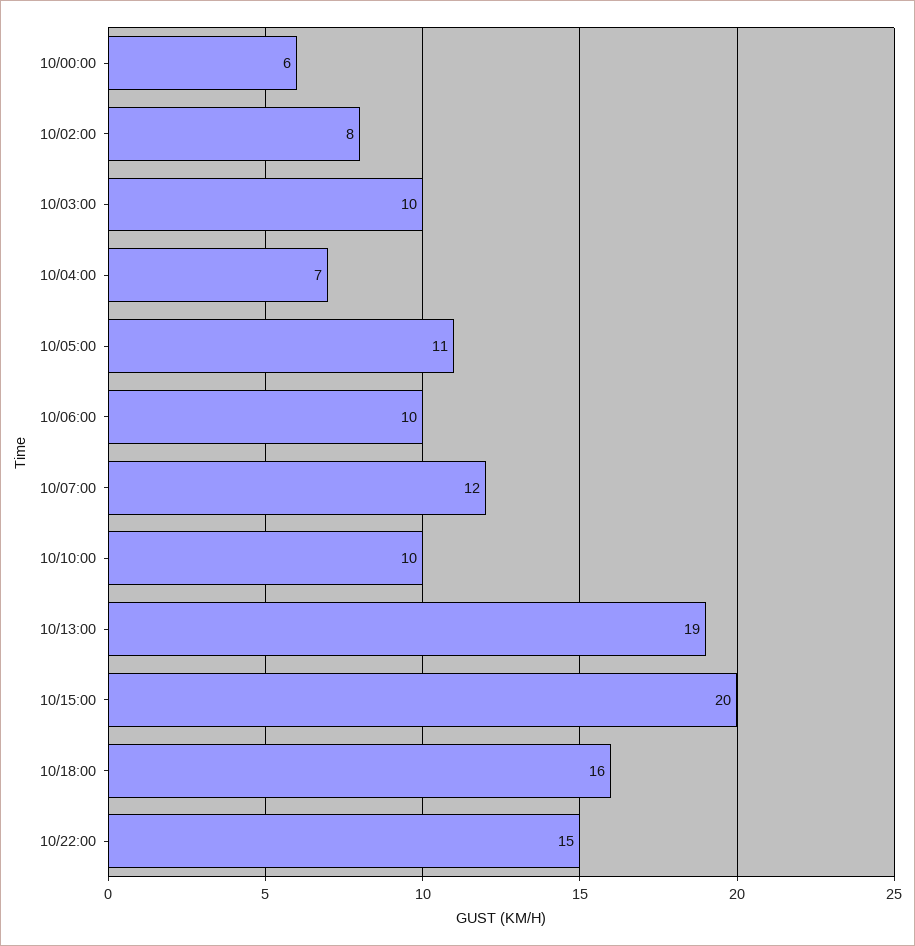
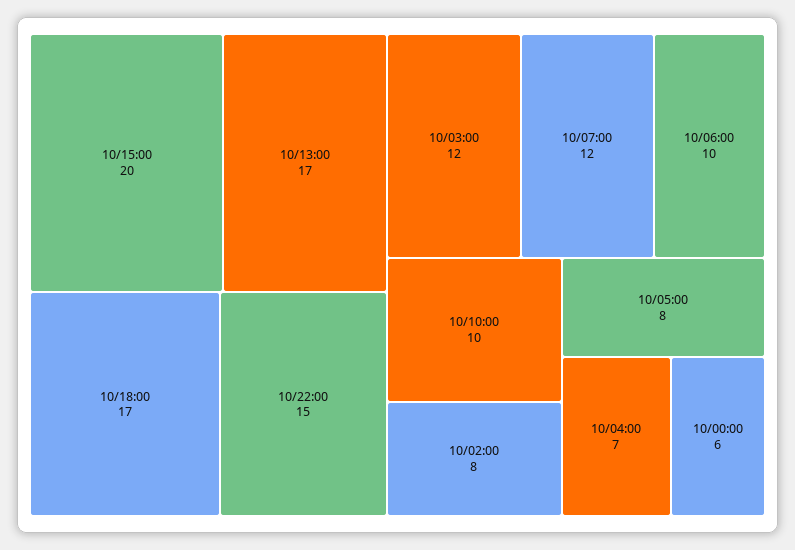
  {
    "10/00:00": 6,
    "10/02:00": 8,
-   "10/03:00": 10,
+   "10/03:00": 12,
    "10/04:00": 7,
-   "10/05:00": 11,
+   "10/05:00": 8,
    "10/06:00": 10,
    "10/07:00": 12,
    "10/10:00": 10,
-   "10/13:00": 19,
+   "10/13:00": 17,
    "10/15:00": 20,
-   "10/18:00": 16,
+   "10/18:00": 17,
    "10/22:00": 15
  }

